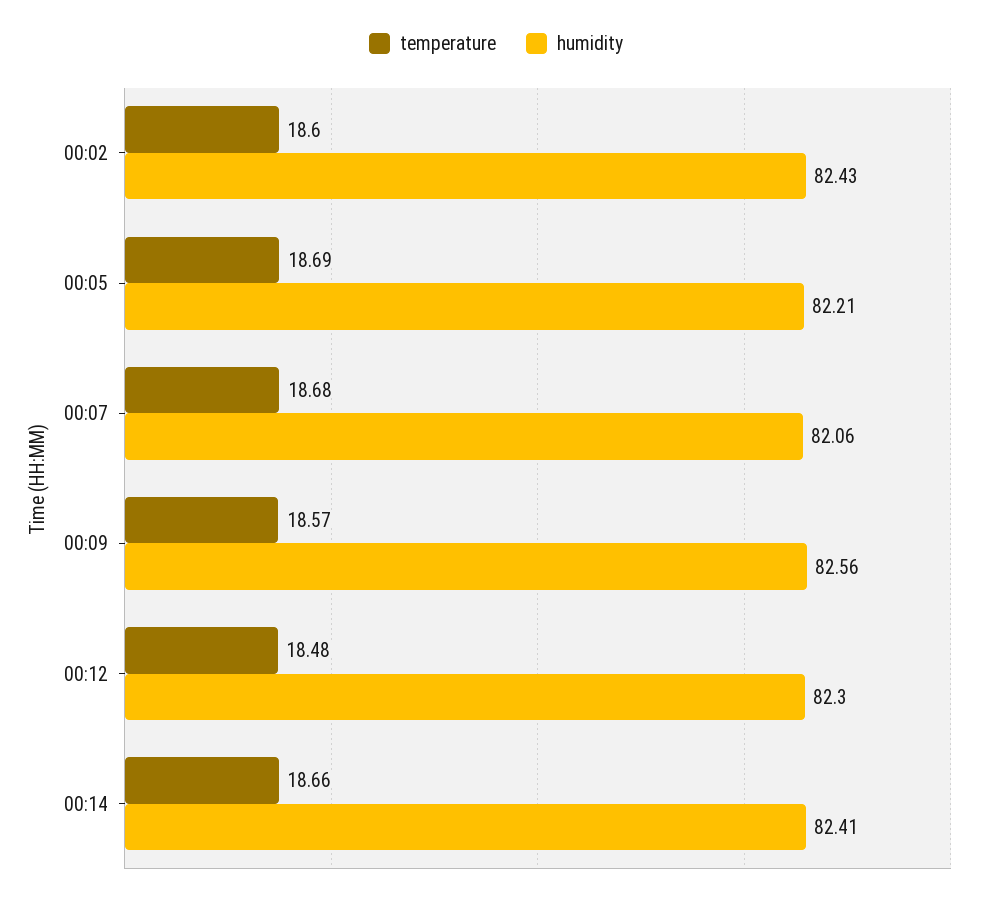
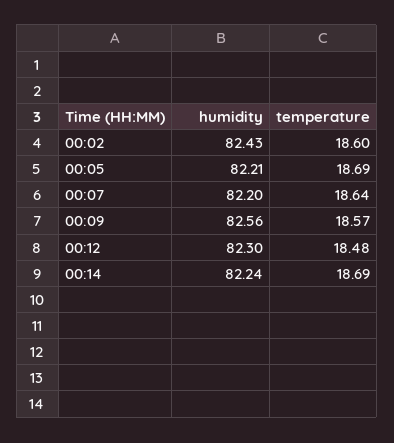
  {
    "temperature": {
      "00:02": 18.6,
      "00:05": 18.69,
-     "00:07": 18.68,
+     "00:07": 18.64,
      "00:09": 18.57,
      "00:12": 18.48,
-     "00:14": 18.66
+     "00:14": 18.69
    },
    "humidity": {
      "00:02": 82.43,
      "00:05": 82.21,
-     "00:07": 82.06,
+     "00:07": 82.2,
      "00:09": 82.56,
      "00:12": 82.3,
-     "00:14": 82.41
+     "00:14": 82.24
    }
  }

